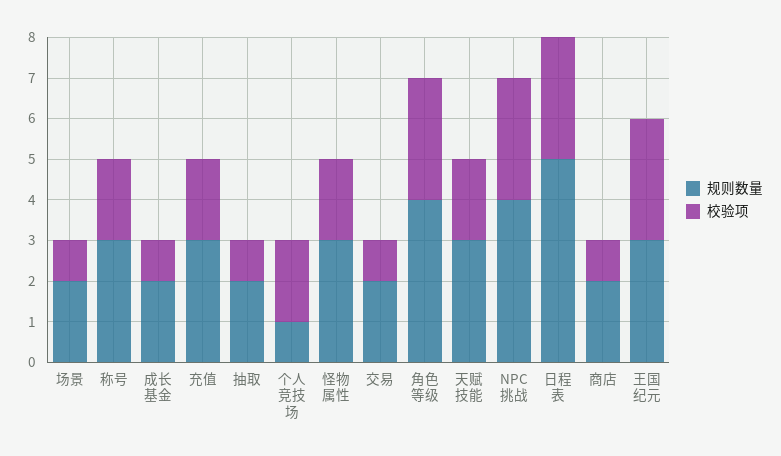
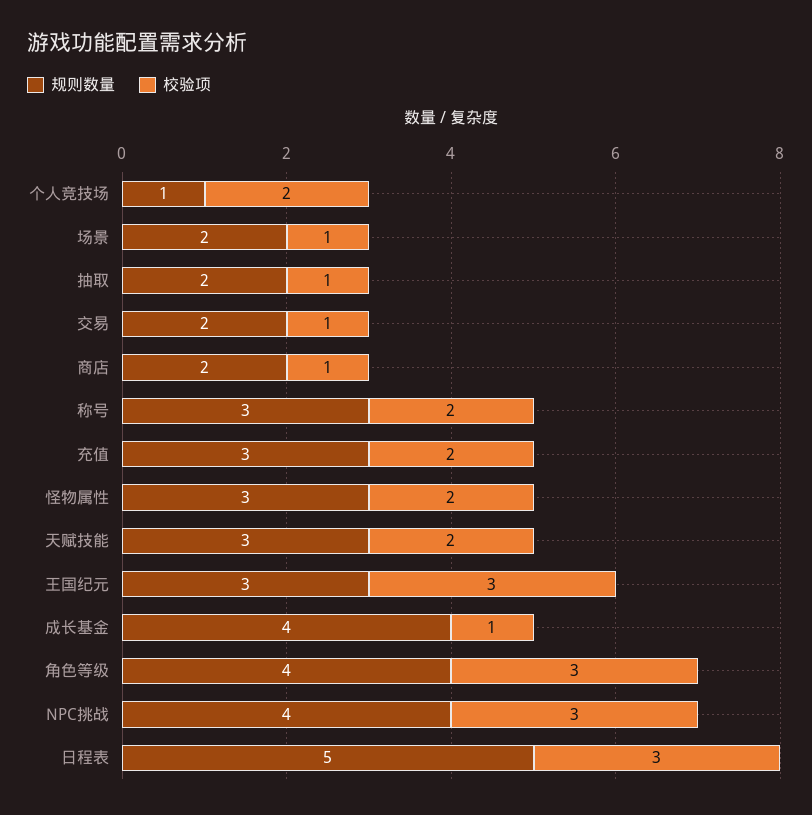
  {
    "规则数量": {
      "场景": 2,
      "称号": 3,
-     "成长基金": 2,
+     "成长基金": 4,
      "充值": 3,
      "抽取": 2,
      "个人竞技场": 1,
      "怪物属性": 3,
      "交易": 2,
      "角色等级": 4,
      "天赋技能": 3,
      "NPC挑战": 4,
      "日程表": 5,
      "商店": 2,
      "王国纪元": 3
    },
    "校验项": {
      "场景": 1,
      "称号": 2,
      "成长基金": 1,
      "充值": 2,
      "抽取": 1,
      "个人竞技场": 2,
      "怪物属性": 2,
      "交易": 1,
      "角色等级": 3,
      "天赋技能": 2,
      "NPC挑战": 3,
      "日程表": 3,
      "商店": 1,
      "王国纪元": 3
    }
  }

